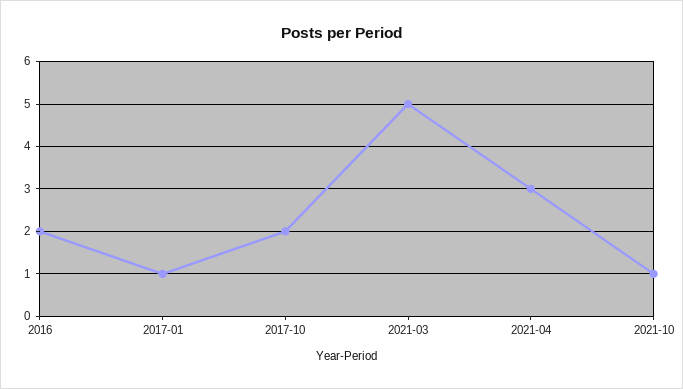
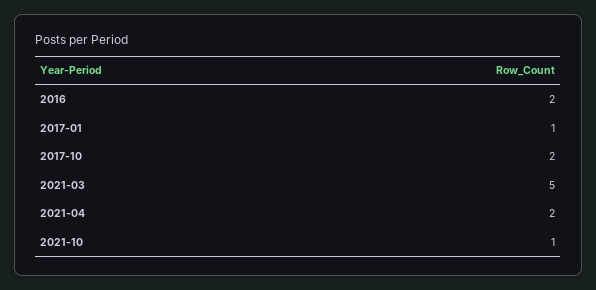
  {
    "2016": 2,
    "2017-01": 1,
    "2017-10": 2,
    "2021-03": 5,
-   "2021-04": 3,
+   "2021-04": 2,
    "2021-10": 1
  }

